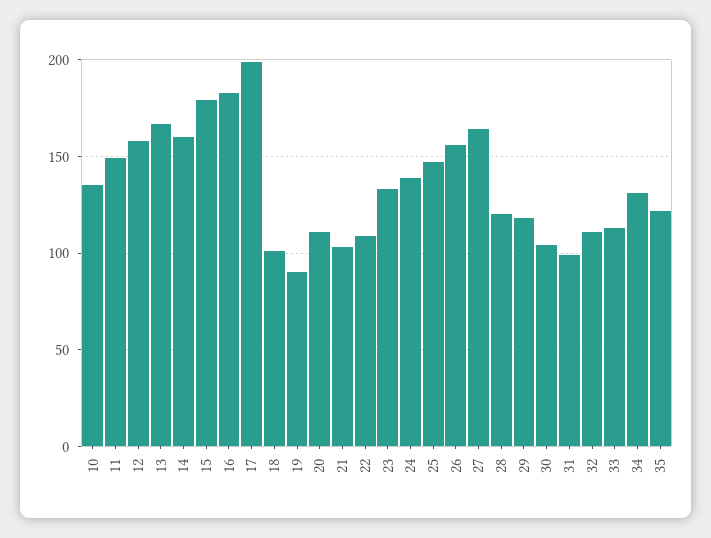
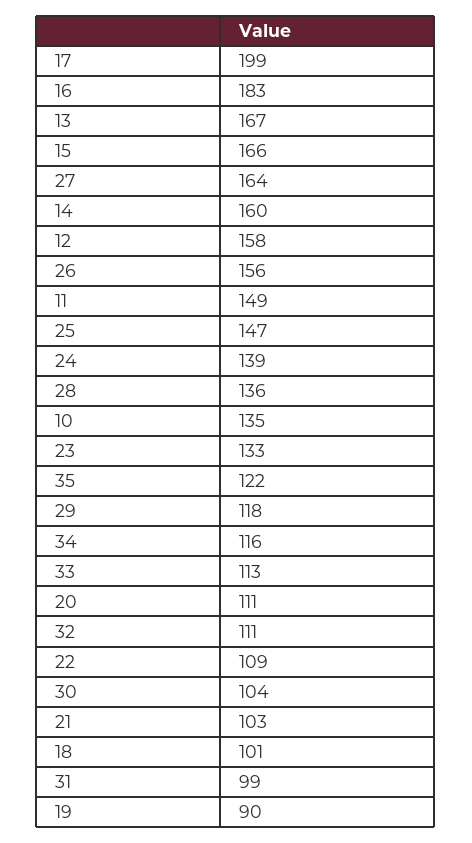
  {
    "10": 135,
    "11": 149,
    "12": 158,
    "13": 167,
    "14": 160,
-   "15": 180,
+   "15": 166,
    "16": 183,
    "17": 199,
    "18": 101,
    "19": 90,
    "20": 111,
    "21": 103,
    "22": 109,
    "23": 133,
    "24": 139,
    "25": 147,
    "26": 156,
    "27": 164,
-   "28": 120,
+   "28": 136,
    "29": 118,
    "30": 104,
    "31": 99,
    "32": 111,
    "33": 113,
-   "34": 130,
+   "34": 116,
    "35": 122
  }

